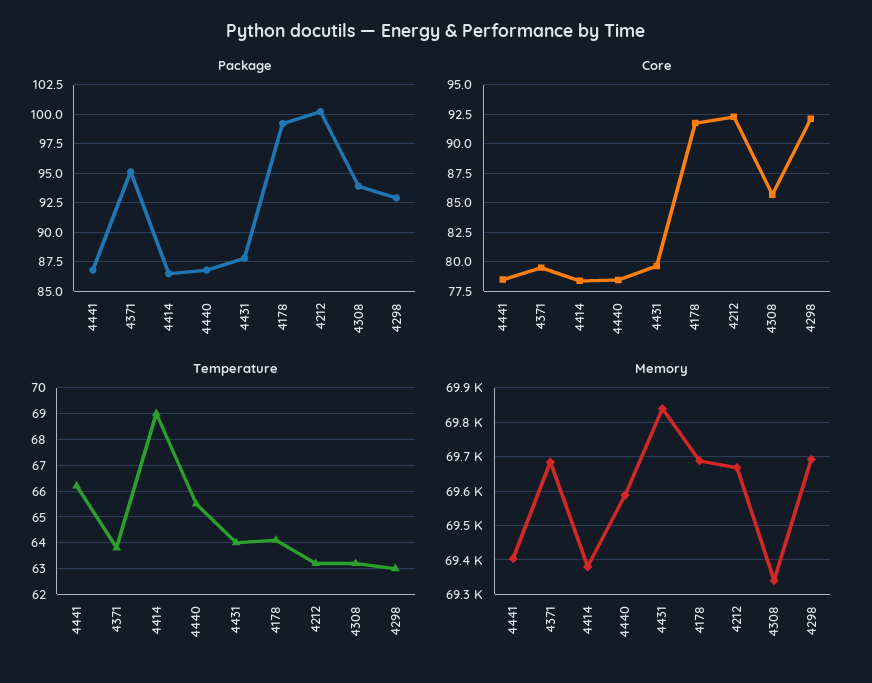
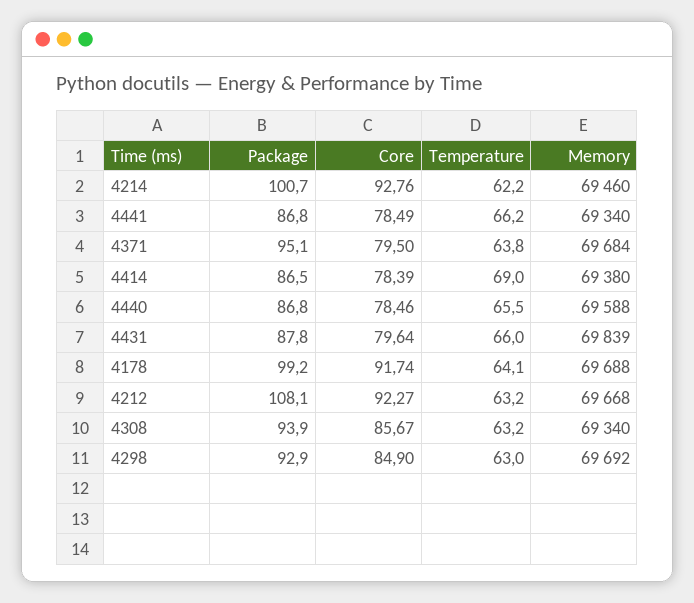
  {
    "Package": {
      "4441": 86.8,
      "4371": 95.1,
      "4414": 86.5,
      "4440": 86.8,
      "4431": 87.8,
      "4178": 99.2,
-     "4212": 100,
+     "4212": 108.1,
      "4308": 93.9,
-     "4298": 92.9
+     "4298": 92.9,
+     "4214": 100.7
    },
    "Core": {
      "4441": 78.49,
      "4371": 79.5,
      "4414": 78.39,
      "4440": 78.46,
      "4431": 79.64,
      "4178": 91.74,
      "4212": 92.27,
      "4308": 85.67,
-     "4298": 92.5
+     "4298": 84.9,
+     "4214": 92.76
    },
    "Temperature": {
      "4441": 66.2,
      "4371": 63.8,
      "4414": 69,
      "4440": 65.5,
-     "4431": 64,
+     "4431": 66,
      "4178": 64.1,
      "4212": 63.2,
      "4308": 63.2,
-     "4298": 63
+     "4298": 63,
+     "4214": 62.2
    },
    "Memory": {
-     "4441": 69400,
+     "4441": 69340,
      "4371": 69684,
      "4414": 69380,
      "4440": 69588,
      "4431": 69839,
      "4178": 69688,
      "4212": 69668,
      "4308": 69340,
-     "4298": 69692
+     "4298": 69692,
+     "4214": 69460
    }
  }

